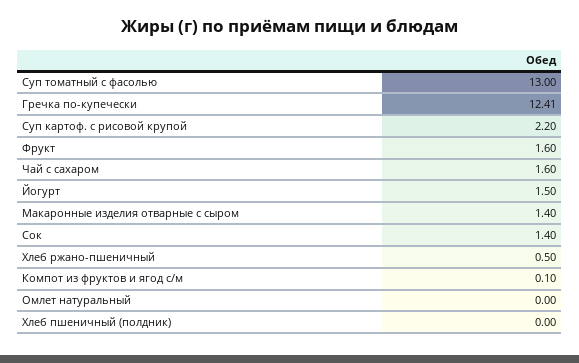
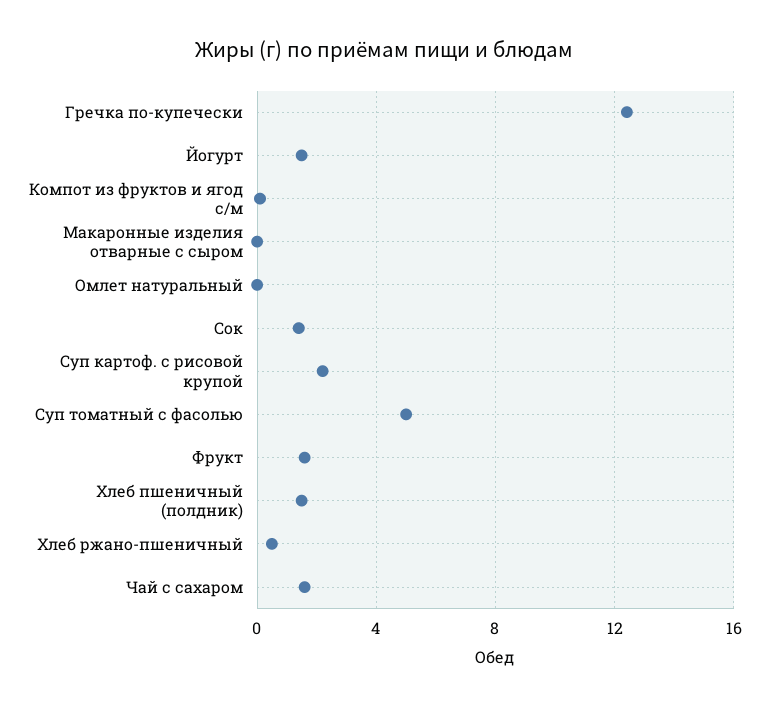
  {
-   "Суп томатный с фасолью": 13,
+   "Суп томатный с фасолью": 5,
    "Гречка по-купечески": 12.41,
    "Суп картоф. с рисовой крупой": 2.2,
    "Фрукт": 1.6,
    "Чай с сахаром": 1.6,
    "Йогурт": 1.5,
-   "Макаронные изделия отварные с сыром": 1.4,
+   "Макаронные изделия отварные с сыром": 0,
    "Сок": 1.4,
    "Хлеб ржано-пшеничный": 0.5,
    "Компот из фруктов и ягод с/м": 0.1,
    "Омлет натуральный": 0,
-   "Хлеб пшеничный (полдник)": 0
+   "Хлеб пшеничный (полдник)": 1.5
  }

